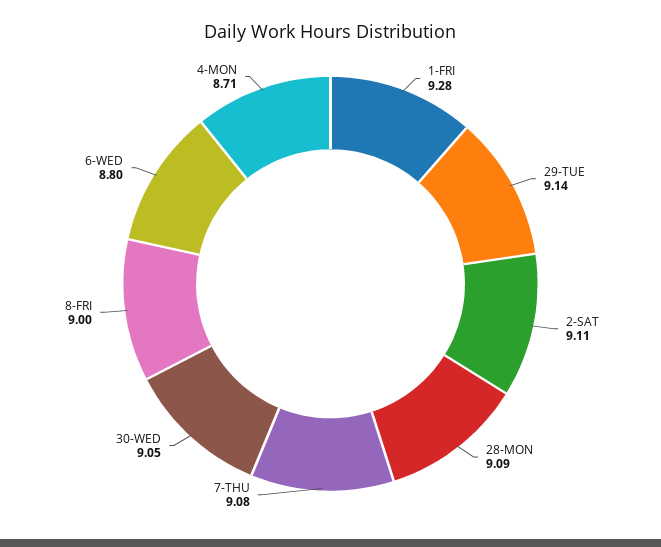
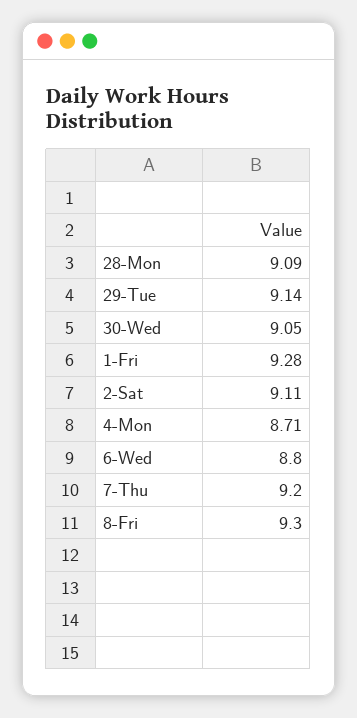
  {
    "1-FRI": 9.28,
    "29-TUE": 9.14,
    "2-SAT": 9.11,
    "28-MON": 9.09,
-   "7-THU": 9.08,
+   "7-THU": 9.2,
    "30-WED": 9.05,
-   "8-FRI": 9,
+   "8-FRI": 9.3,
    "6-WED": 8.8,
    "4-MON": 8.71
  }

